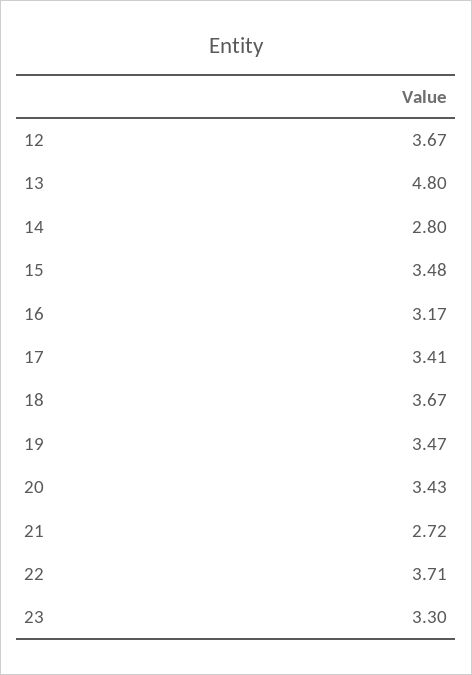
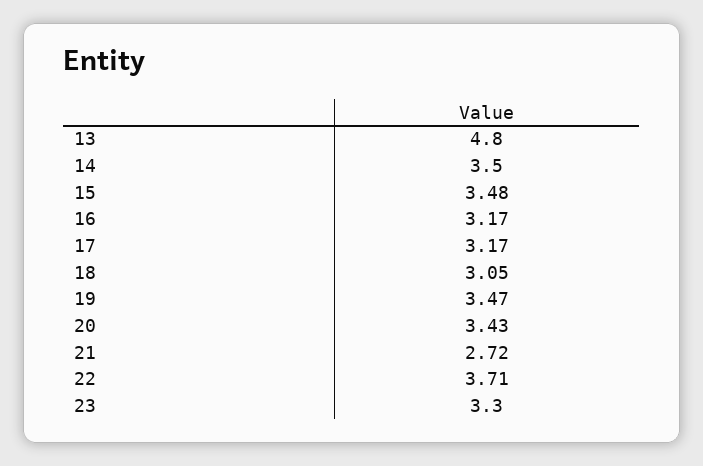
  {
-   "12": 3.67,
    "13": 4.8,
-   "14": 2.8,
+   "14": 3.5,
    "15": 3.48,
    "16": 3.17,
-   "17": 3.41,
+   "17": 3.17,
-   "18": 3.67,
+   "18": 3.05,
    "19": 3.47,
    "20": 3.43,
    "21": 2.72,
    "22": 3.71,
    "23": 3.3
  }

